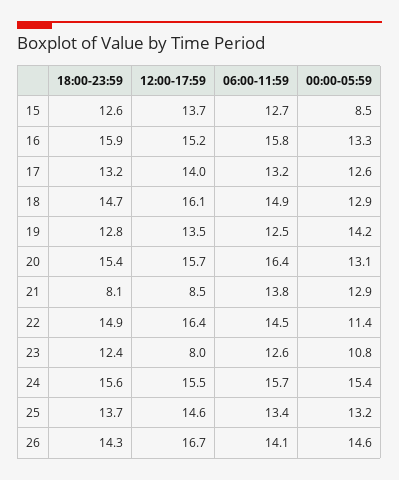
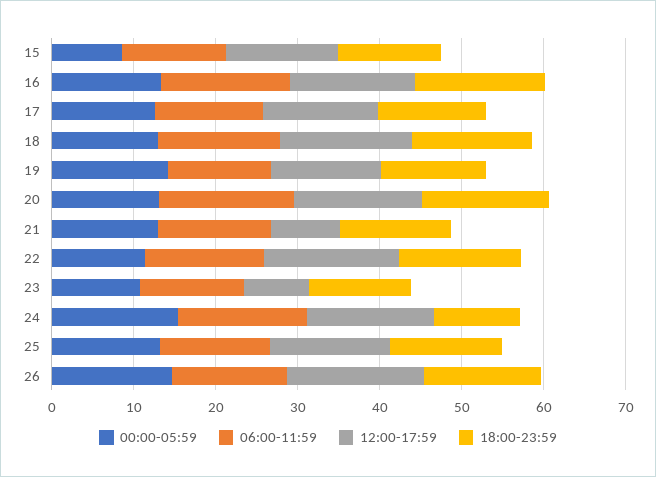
  {
    "18:00-23:59": {
      "15": 12.6,
      "16": 15.9,
      "17": 13.2,
      "18": 14.7,
      "19": 12.8,
      "20": 15.4,
-     "21": 8.1,
+     "21": 14,
      "22": 14.9,
      "23": 12.4,
-     "24": 15.6,
+     "24": 10,
      "25": 13.7,
      "26": 14.3
    },
    "12:00-17:59": {
      "15": 13.7,
      "16": 15.2,
      "17": 14,
      "18": 16.1,
      "19": 13.5,
      "20": 15.7,
      "21": 8.5,
      "22": 16.4,
      "23": 8,
      "24": 15.5,
      "25": 14.6,
      "26": 16.7
    },
    "06:00-11:59": {
      "15": 12.7,
      "16": 15.8,
      "17": 13.2,
      "18": 14.9,
      "19": 12.5,
      "20": 16.4,
      "21": 13.8,
      "22": 14.5,
      "23": 12.6,
      "24": 15.7,
      "25": 13.4,
      "26": 14.1
    },
    "00:00-05:59": {
      "15": 8.5,
      "16": 13.3,
      "17": 12.6,
      "18": 12.9,
      "19": 14.2,
      "20": 13.1,
      "21": 12.9,
      "22": 11.4,
      "23": 10.8,
      "24": 15.4,
      "25": 13.2,
      "26": 14.6
    }
  }

